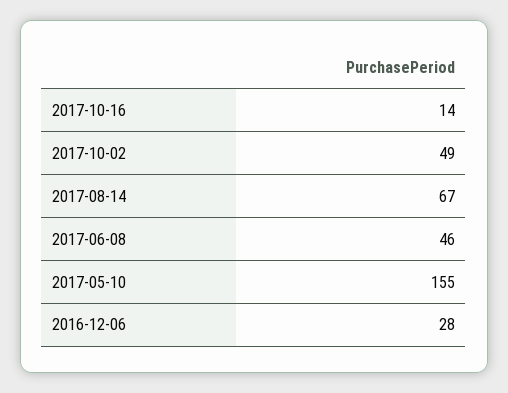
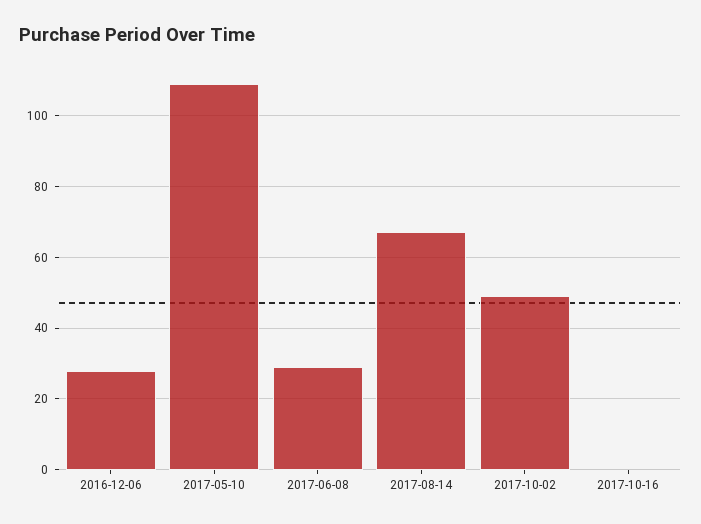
  {
-   "2017-10-16": 14,
+   "2017-10-16": 0,
    "2017-10-02": 49,
    "2017-08-14": 67,
-   "2017-06-08": 46,
+   "2017-06-08": 30,
-   "2017-05-10": 155,
+   "2017-05-10": 110,
    "2016-12-06": 28
  }

